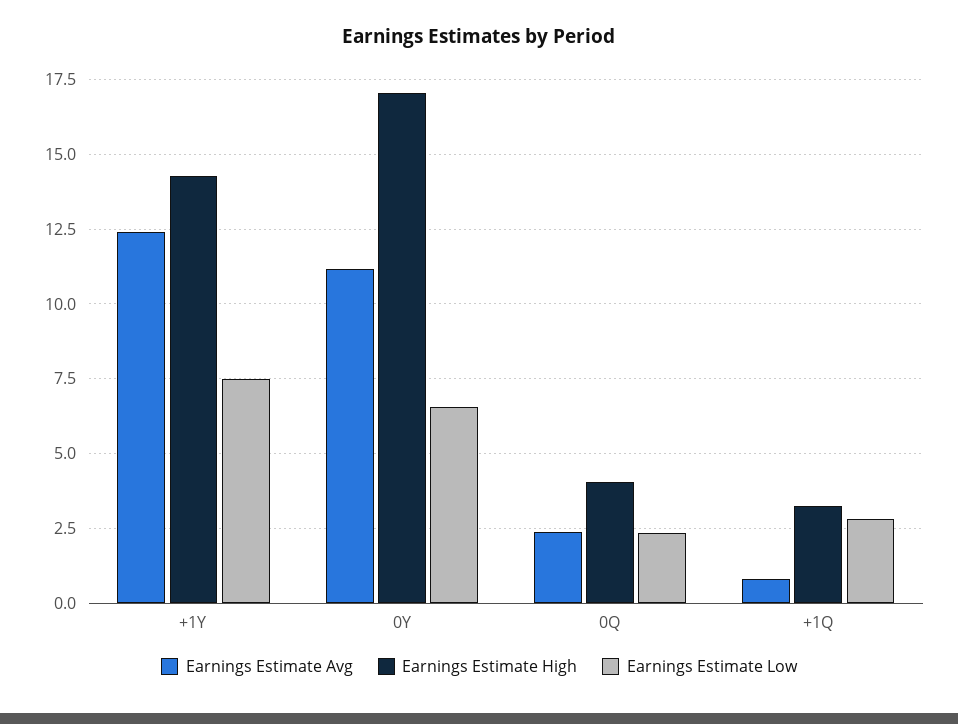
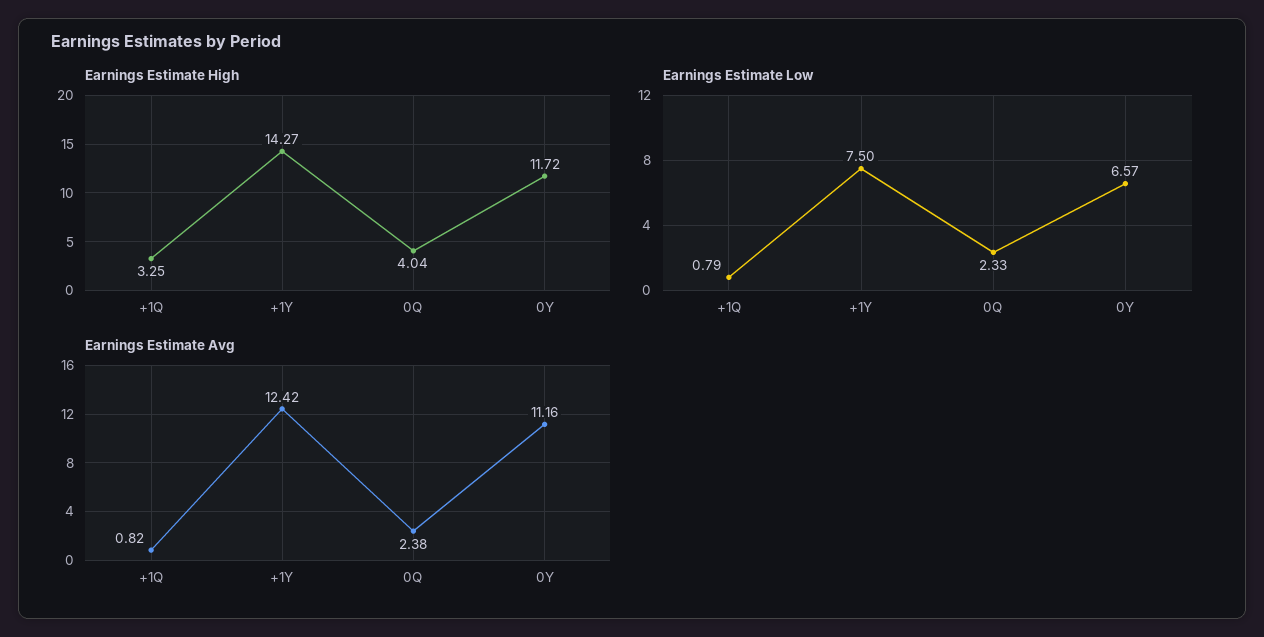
  {
    "Earnings Estimate Avg": {
      "+1Y": 12.42,
      "0Y": 11.16,
      "0Q": 2.38,
      "+1Q": 0.82
    },
    "Earnings Estimate High": {
      "+1Y": 14.27,
-     "0Y": 17,
+     "0Y": 11.72,
      "0Q": 4.04,
      "+1Q": 3.25
    },
    "Earnings Estimate Low": {
      "+1Y": 7.5,
      "0Y": 6.57,
      "0Q": 2.33,
-     "+1Q": 2.75
+     "+1Q": 0.79
    }
  }

